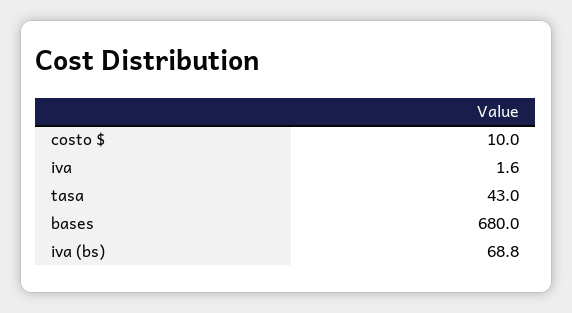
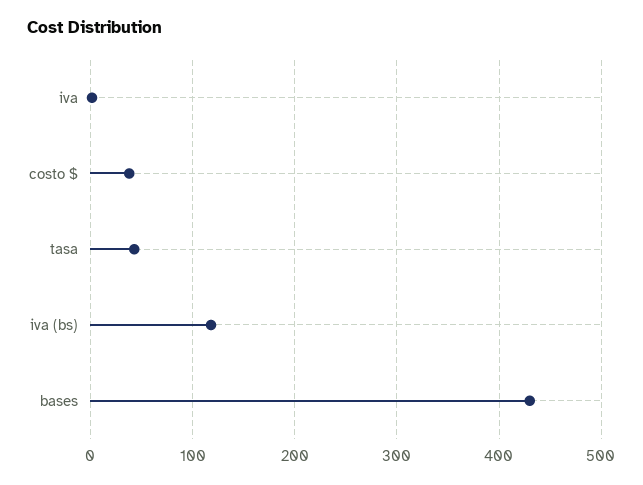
  {
-   "costo $": 10,
+   "costo $": 40,
    "iva": 1.6,
    "tasa": 43,
-   "bases": 680,
+   "bases": 430,
-   "iva (bs)": 68.8
+   "iva (bs)": 120
  }

